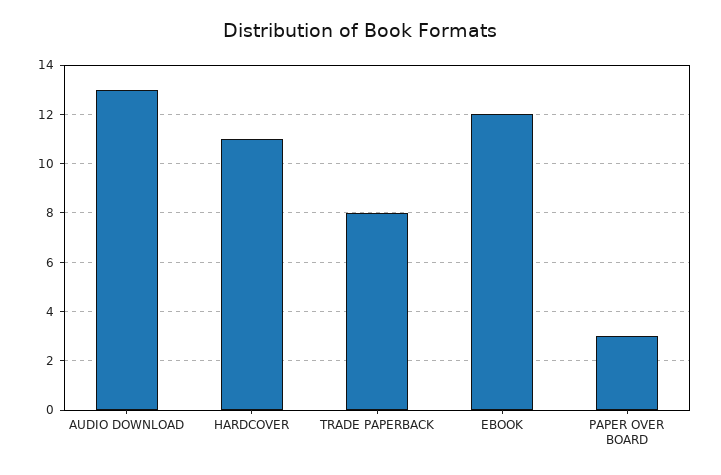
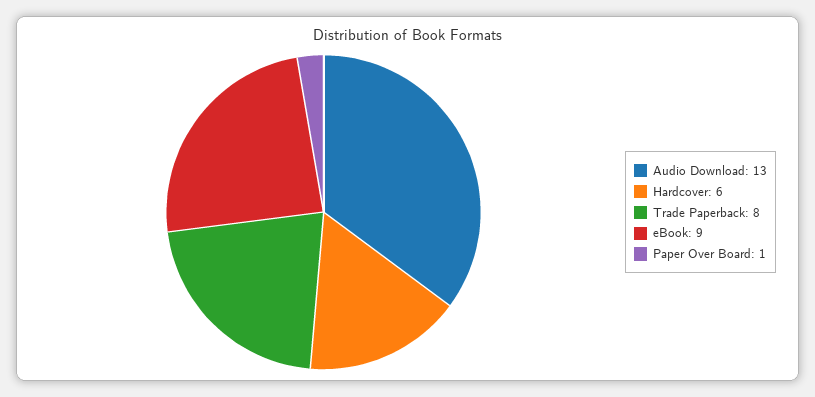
  {
    "AUDIO DOWNLOAD": 13,
-   "HARDCOVER": 11,
+   "HARDCOVER": 6,
    "TRADE PAPERBACK": 8,
-   "EBOOK": 12,
+   "EBOOK": 9,
-   "PAPER OVER BOARD": 3
+   "PAPER OVER BOARD": 1
  }

